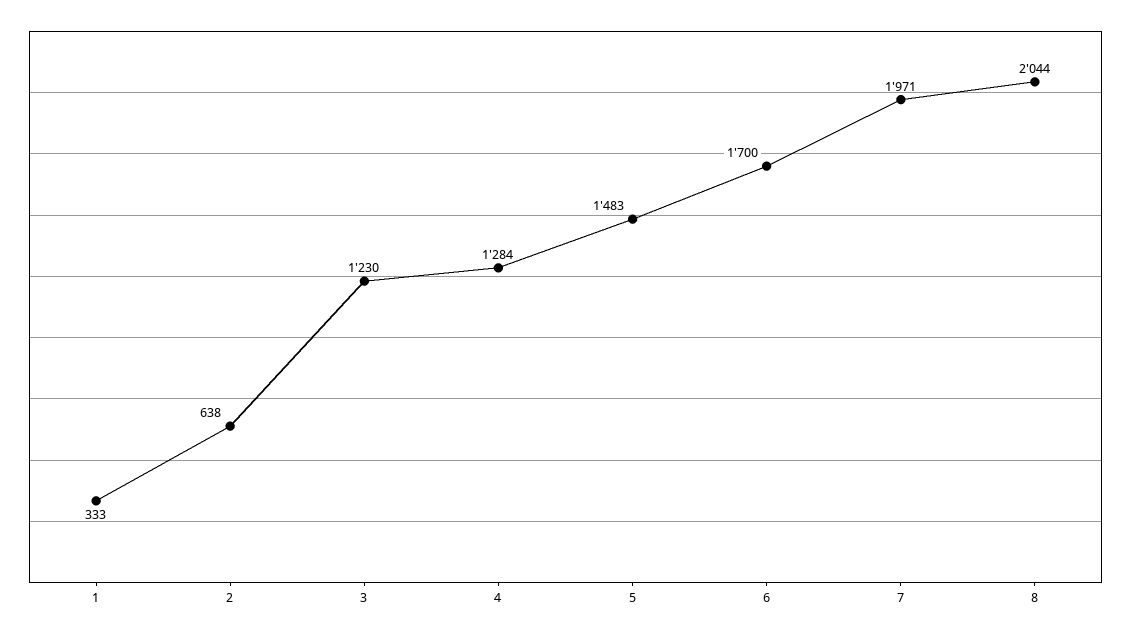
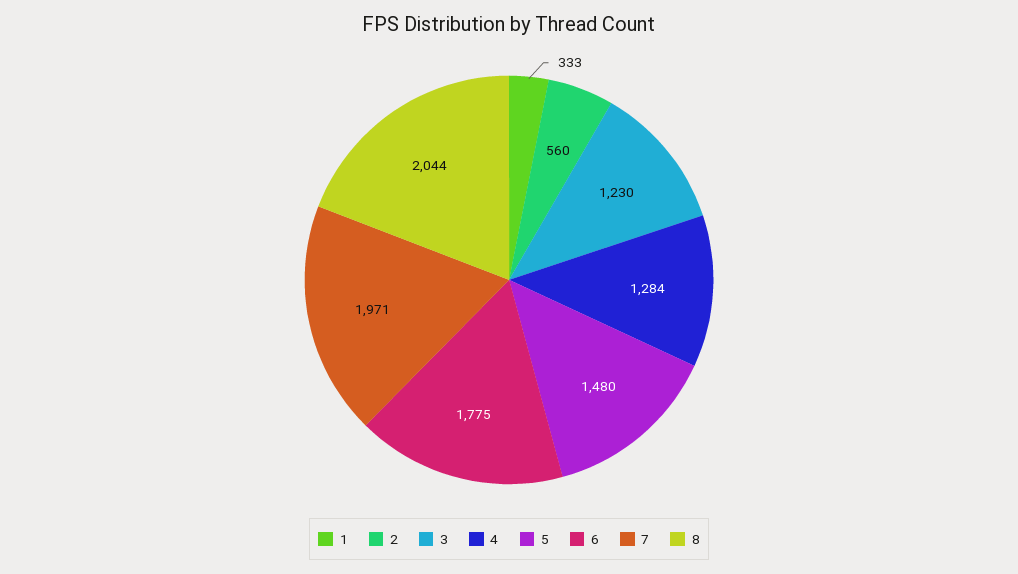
  {
    "1": 333,
-   "2": 638,
+   "2": 560,
    "3": 1230,
    "4": 1284,
-   "5": 1483,
+   "5": 1480,
-   "6": 1700,
+   "6": 1775,
    "7": 1971,
    "8": 2044
  }

